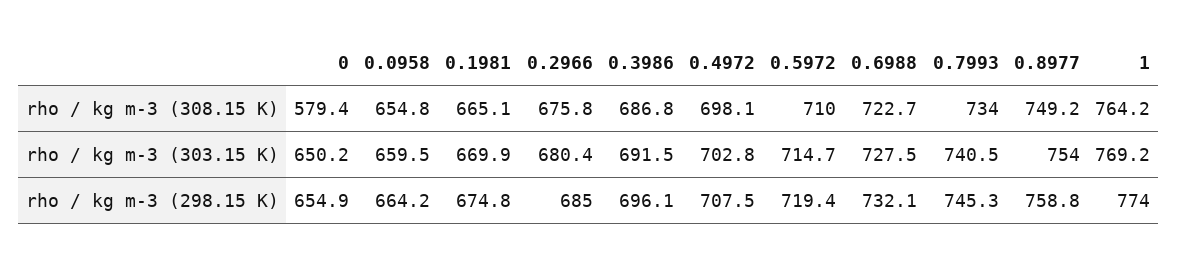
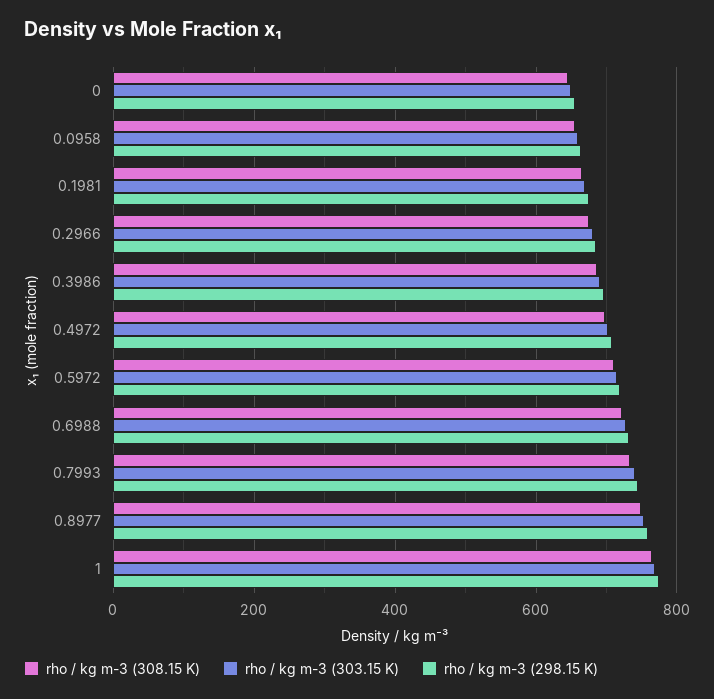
  {
    "rho / kg m-3 (308.15 K)": {
-     "0": 579.4,
+     "0": 640,
      "0.0958": 654.8,
      "0.1981": 665.1,
      "0.2966": 675.8,
      "0.3986": 686.8,
      "0.4972": 698.1,
      "0.5972": 710,
      "0.6988": 722.7,
      "0.7993": 734,
      "0.8977": 749.2,
      "1": 764.2
    },
    "rho / kg m-3 (303.15 K)": {
      "0": 650.2,
      "0.0958": 659.5,
      "0.1981": 669.9,
      "0.2966": 680.4,
      "0.3986": 691.5,
      "0.4972": 702.8,
      "0.5972": 714.7,
      "0.6988": 727.5,
      "0.7993": 740.5,
      "0.8977": 754,
      "1": 769.2
    },
    "rho / kg m-3 (298.15 K)": {
      "0": 654.9,
      "0.0958": 664.2,
      "0.1981": 674.8,
      "0.2966": 685,
      "0.3986": 696.1,
      "0.4972": 707.5,
      "0.5972": 719.4,
      "0.6988": 732.1,
      "0.7993": 745.3,
      "0.8977": 758.8,
      "1": 774
    }
  }

